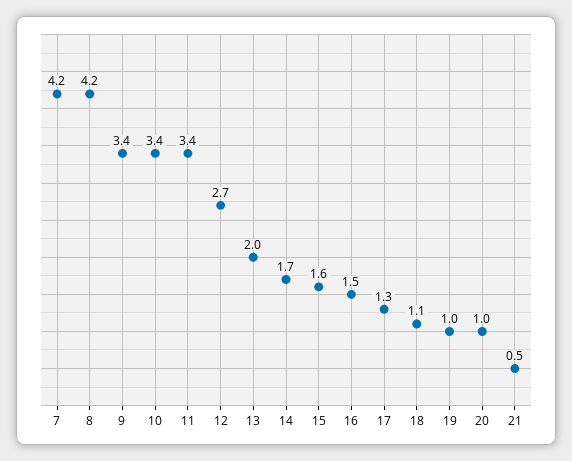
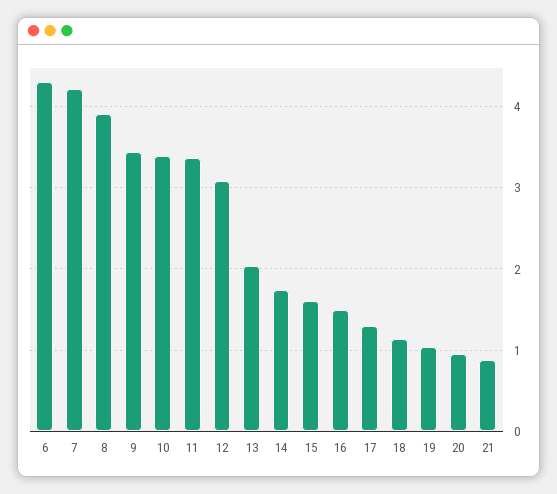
  {
    "7": 4.2,
-   "8": 4.2,
+   "8": 3.9,
    "9": 3.4,
    "10": 3.4,
    "11": 3.4,
-   "12": 2.7,
+   "12": 3.1,
    "13": 2,
    "14": 1.7,
    "15": 1.6,
    "16": 1.5,
    "17": 1.3,
    "18": 1.1,
    "19": 1,
    "20": 1,
-   "21": 0.5
+   "21": 0.9,
+   "6": 4.3
  }

